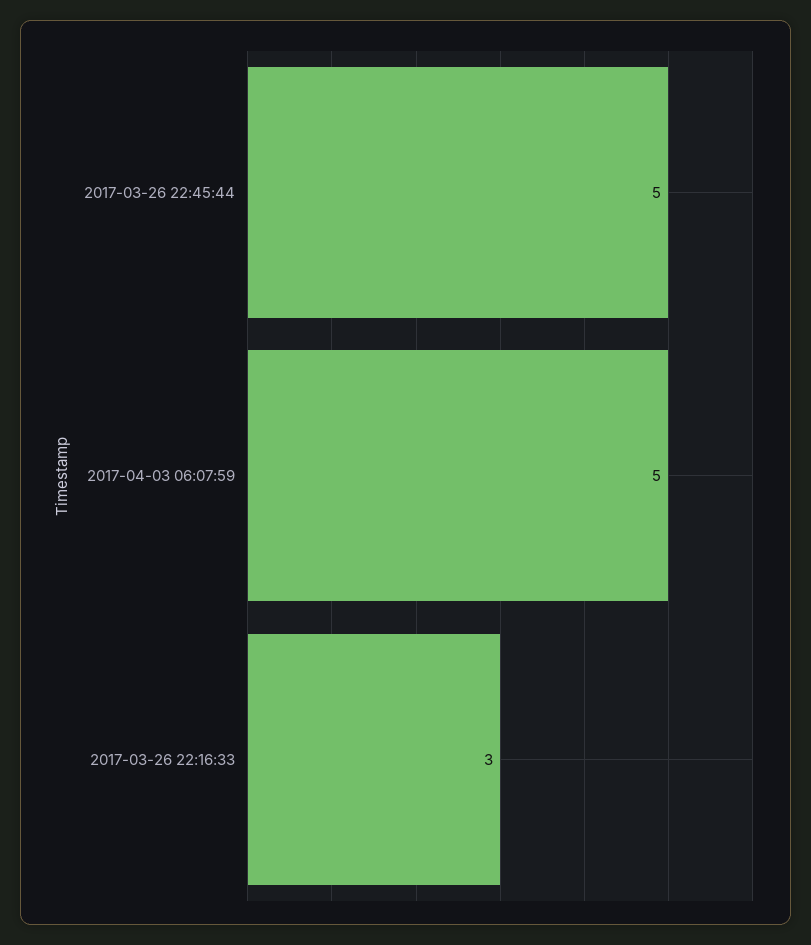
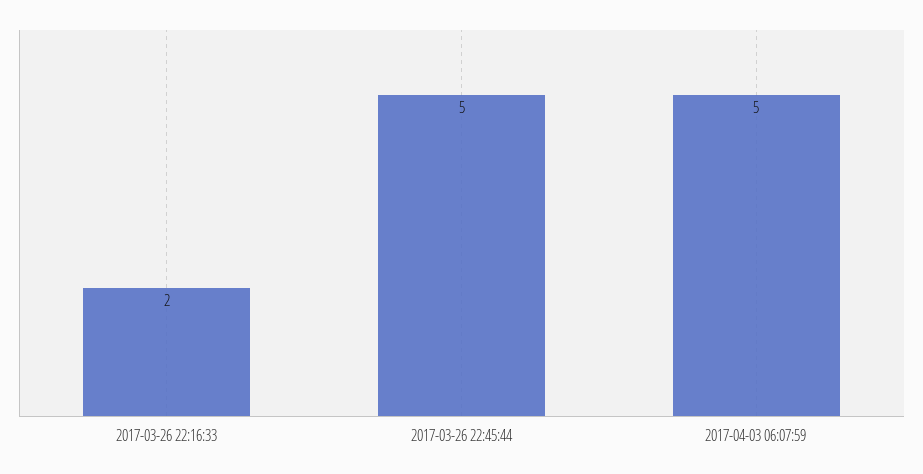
  {
    "2017-03-26 22:45:44": 5,
    "2017-04-03 06:07:59": 5,
-   "2017-03-26 22:16:33": 3
+   "2017-03-26 22:16:33": 2
  }

